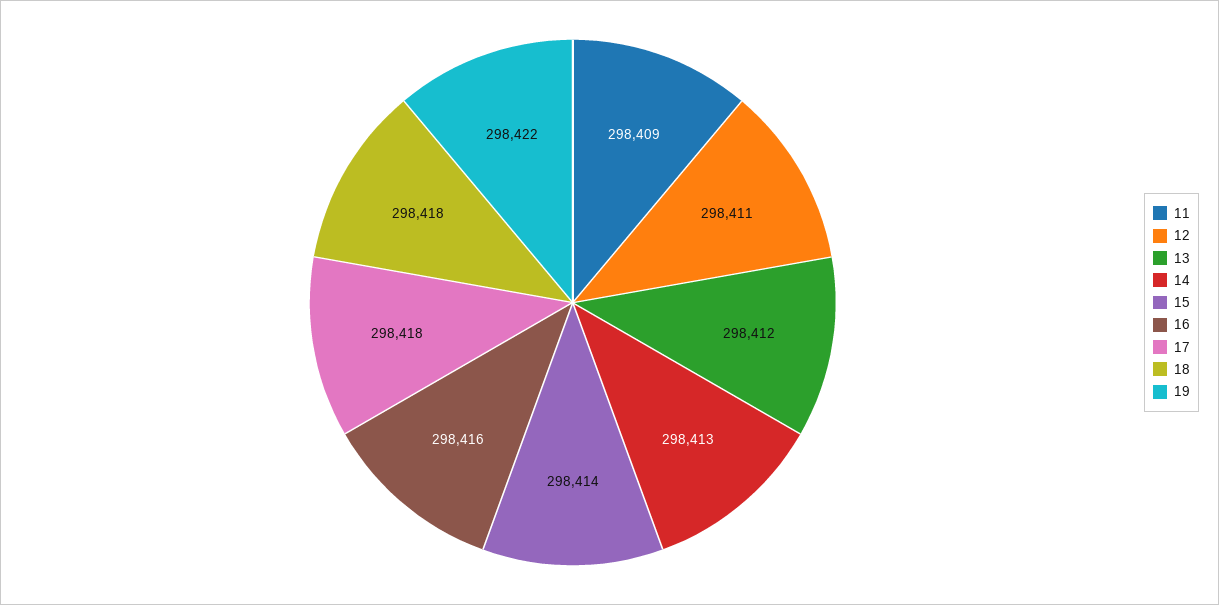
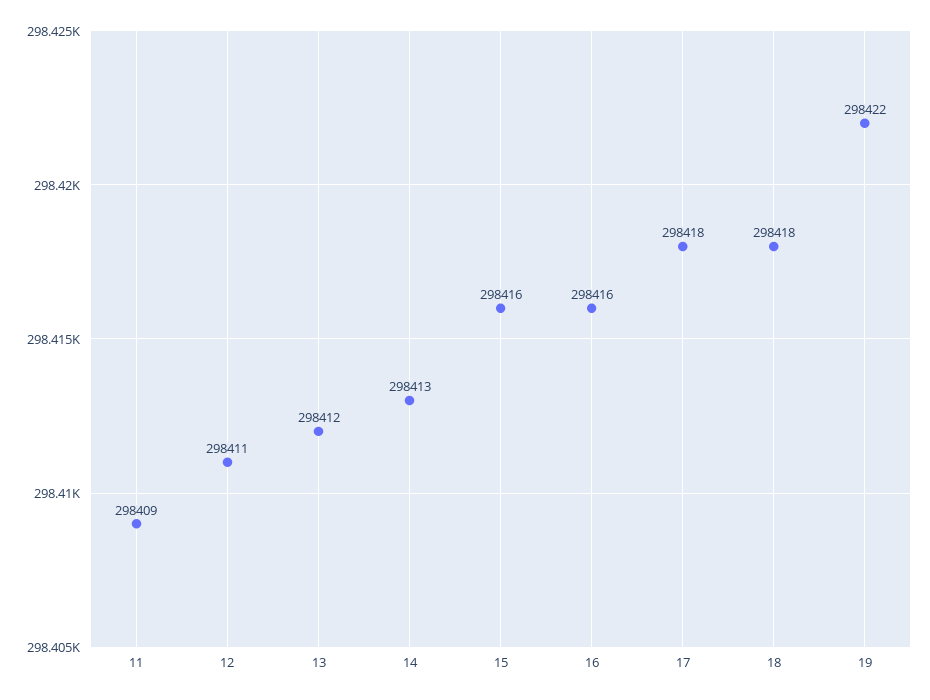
  {
    "11": 298409,
    "12": 298411,
    "13": 298412,
    "14": 298413,
-   "15": 298414,
+   "15": 298416,
    "16": 298416,
    "17": 298418,
    "18": 298418,
    "19": 298422
  }

